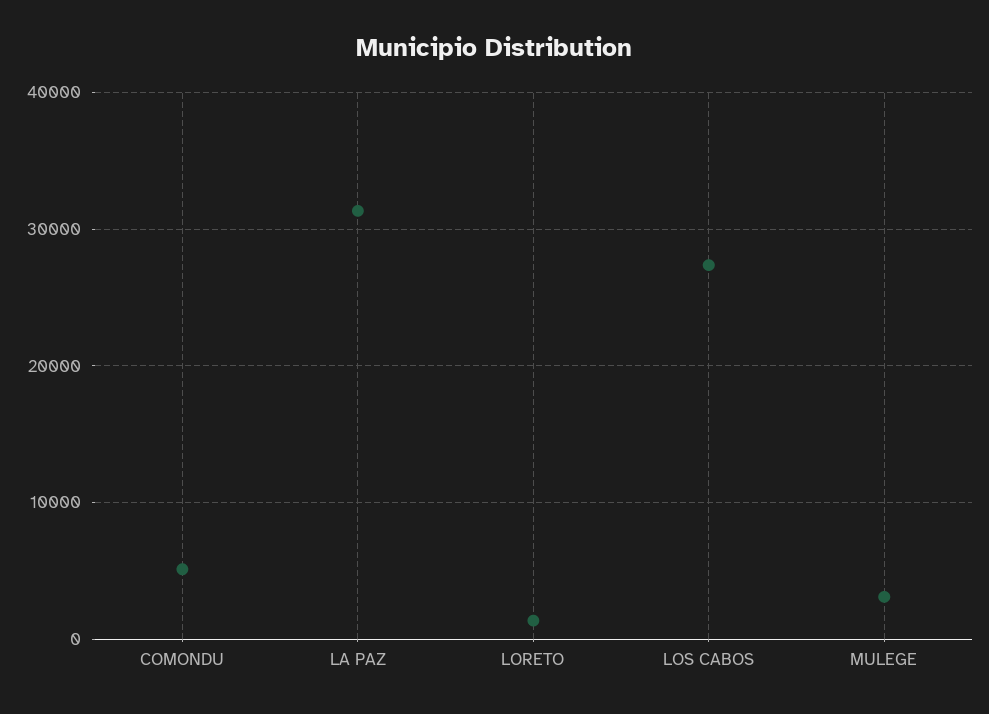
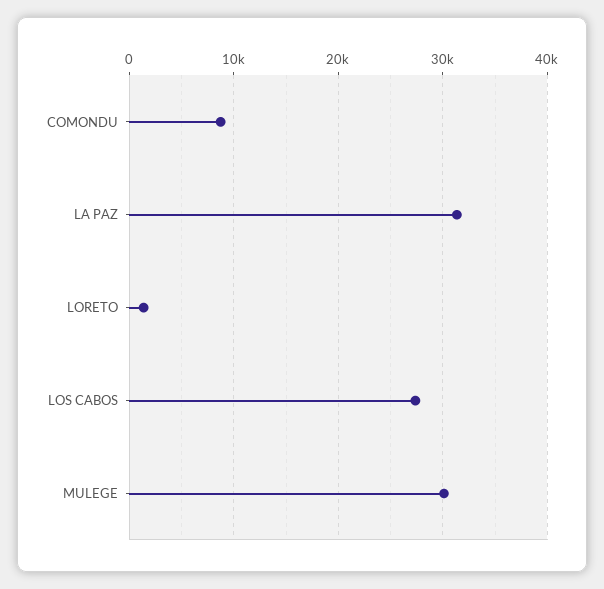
  {
-   "COMONDU": 5000,
+   "COMONDU": 9000,
    "LA PAZ": 31000,
    "LORETO": 1000,
    "LOS CABOS": 27000,
-   "MULEGE": 3000
+   "MULEGE": 30000
  }

